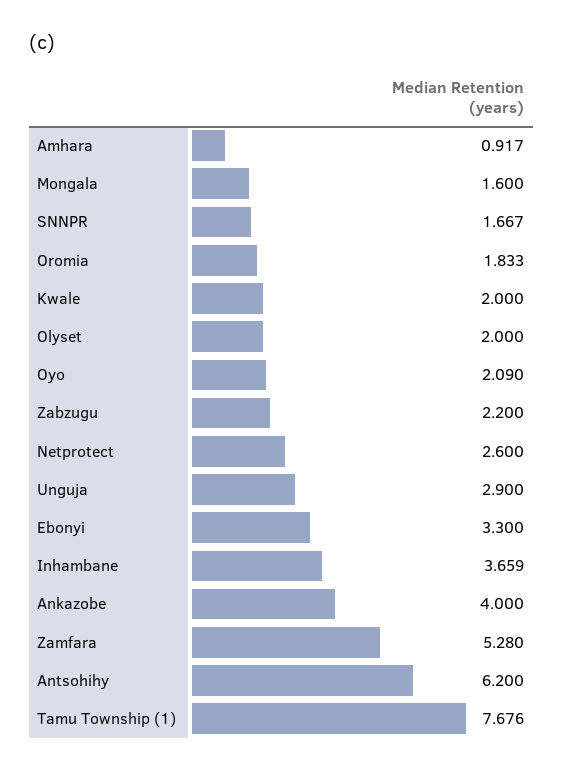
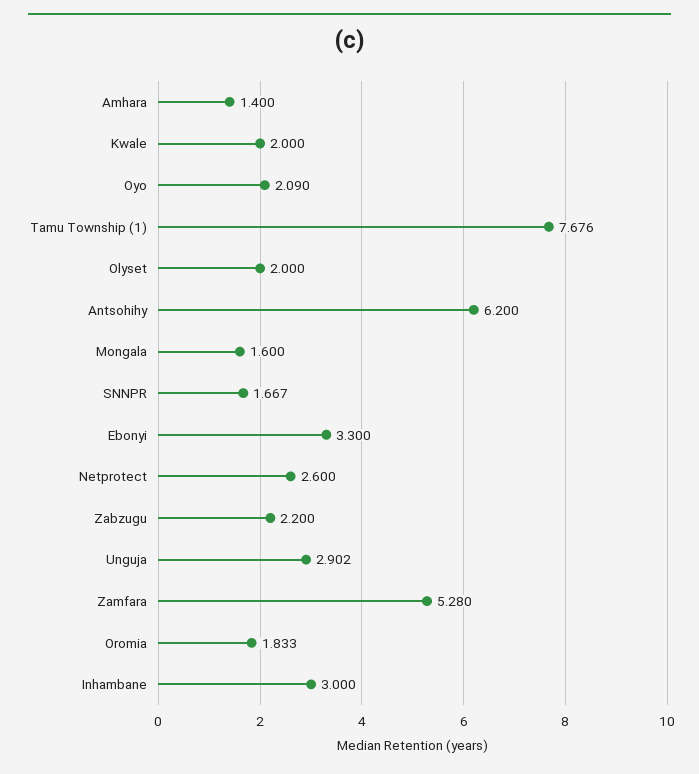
  {
-   "Amhara": 0.917,
+   "Amhara": 1.4,
    "Mongala": 1.6,
    "SNNPR": 1.667,
    "Oromia": 1.833,
    "Kwale": 2,
    "Olyset": 2,
    "Oyo": 2.09,
    "Zabzugu": 2.2,
    "Netprotect": 2.6,
-   "Unguja": 2.9,
+   "Unguja": 2.902,
    "Ebonyi": 3.3,
-   "Inhambane": 3.659,
+   "Inhambane": 3,
-   "Ankazobe": 4,
    "Zamfara": 5.28,
    "Antsohihy": 6.2,
    "Tamu Township (1)": 7.676
  }

